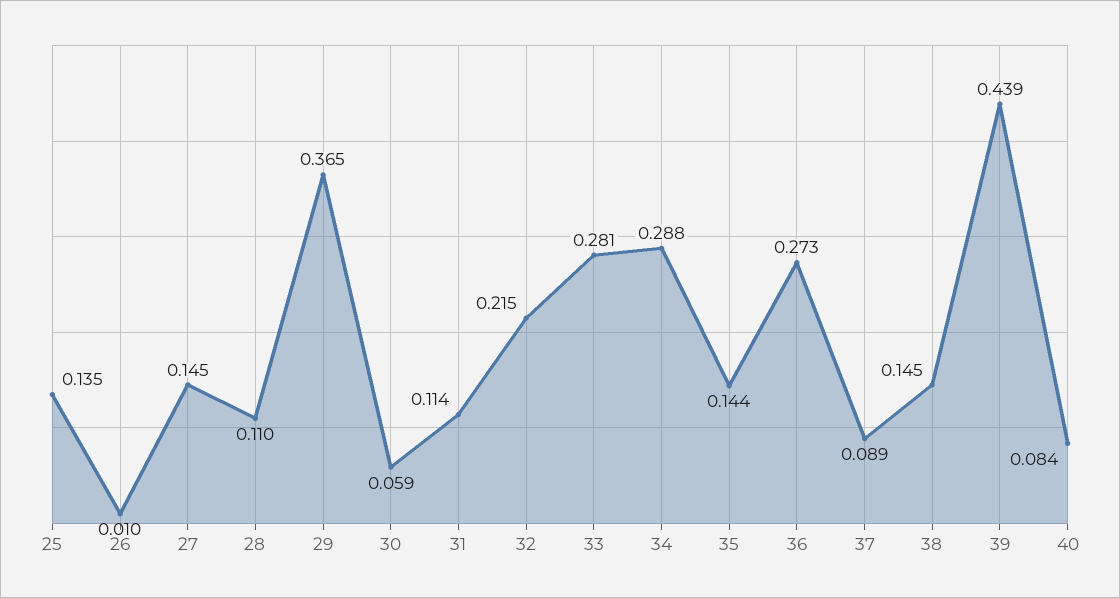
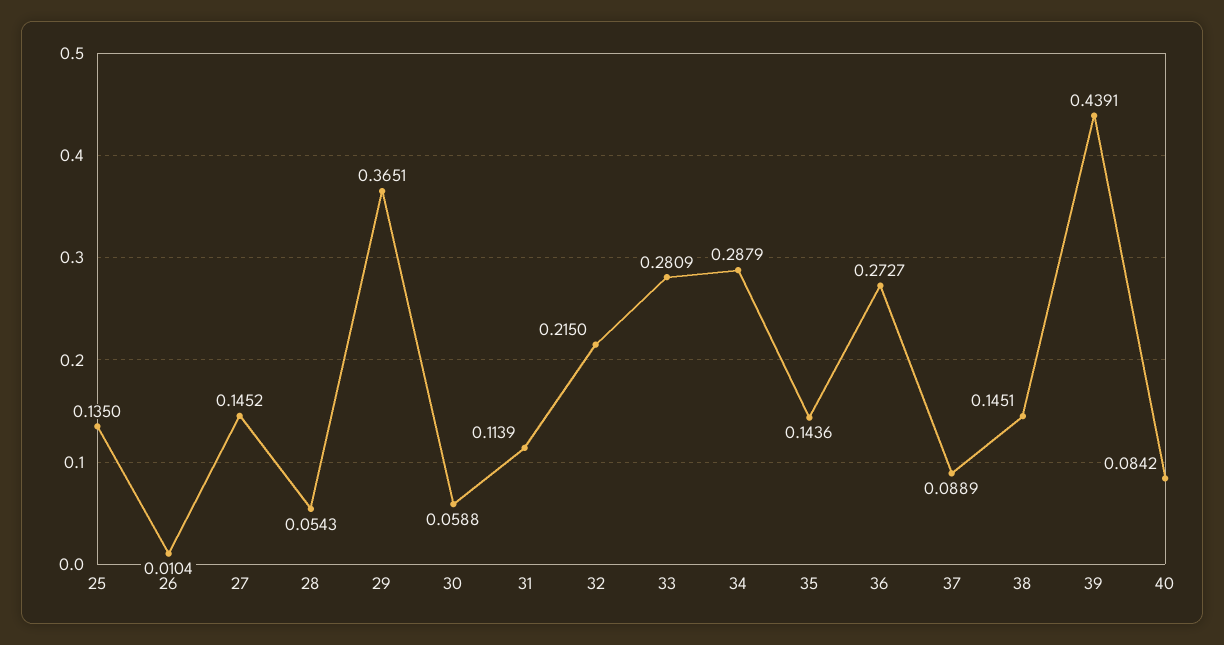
  {
    "25": 0.135,
    "26": 0.0104,
    "27": 0.1452,
-   "28": 0.11,
+   "28": 0.0543,
    "29": 0.3651,
    "30": 0.0588,
    "31": 0.1139,
    "32": 0.215,
    "33": 0.2809,
    "34": 0.2879,
    "35": 0.1436,
    "36": 0.2727,
    "37": 0.0889,
    "38": 0.1451,
    "39": 0.4391,
    "40": 0.0842
  }

